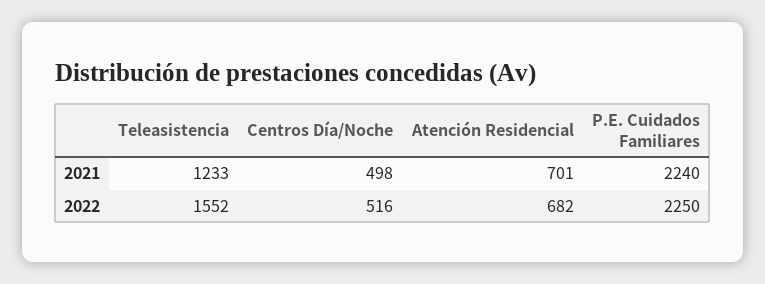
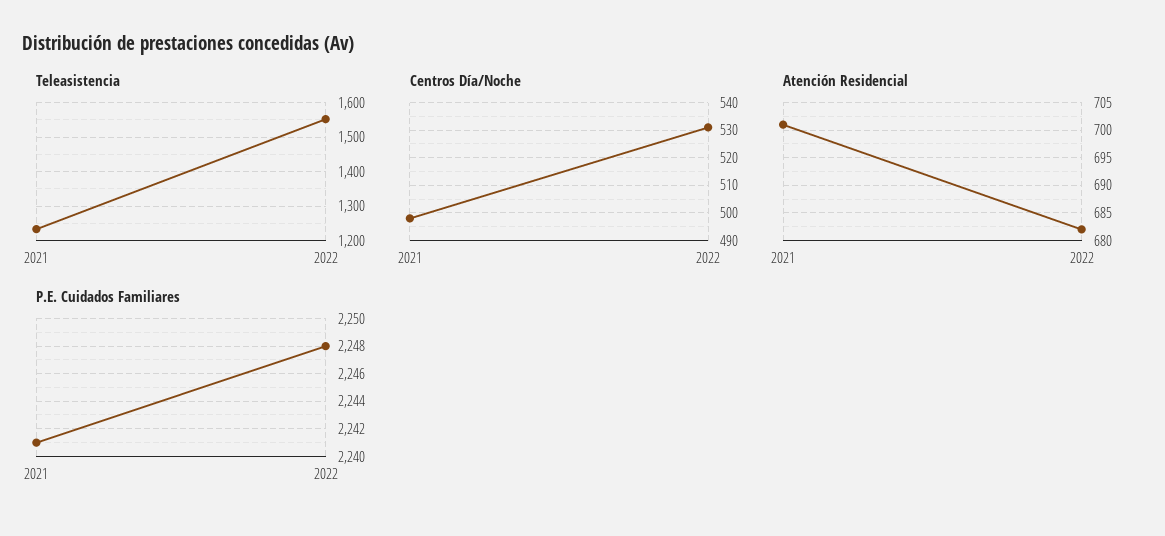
  {
    "Teleasistencia": {
      "2021": 1233,
      "2022": 1552
    },
    "Centros Día/Noche": {
      "2021": 498,
-     "2022": 516
+     "2022": 530
    },
    "Atención Residencial": {
      "2021": 701,
      "2022": 682
    },
    "P.E. Cuidados Familiares": {
-     "2021": 2240,
+     "2021": 2241,
-     "2022": 2250
+     "2022": 2248
    }
  }

